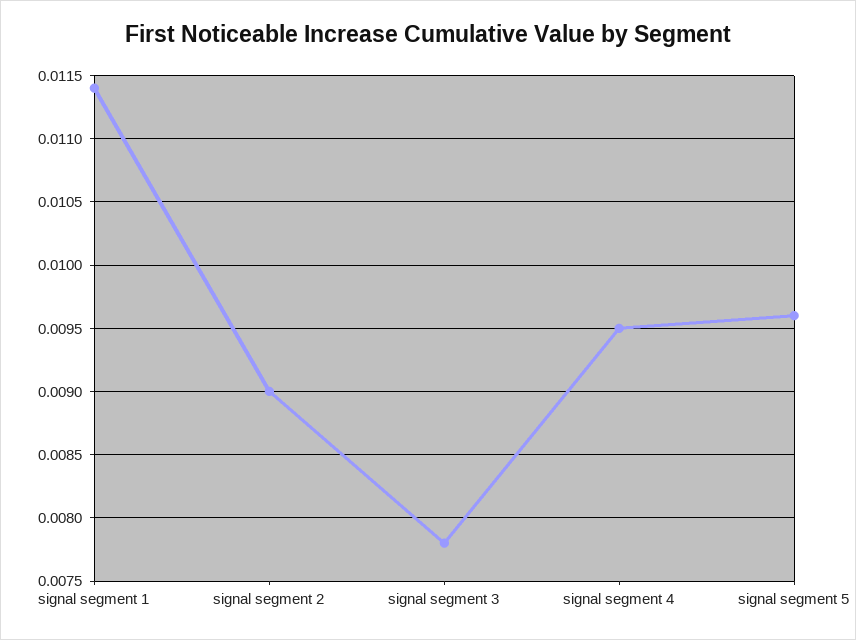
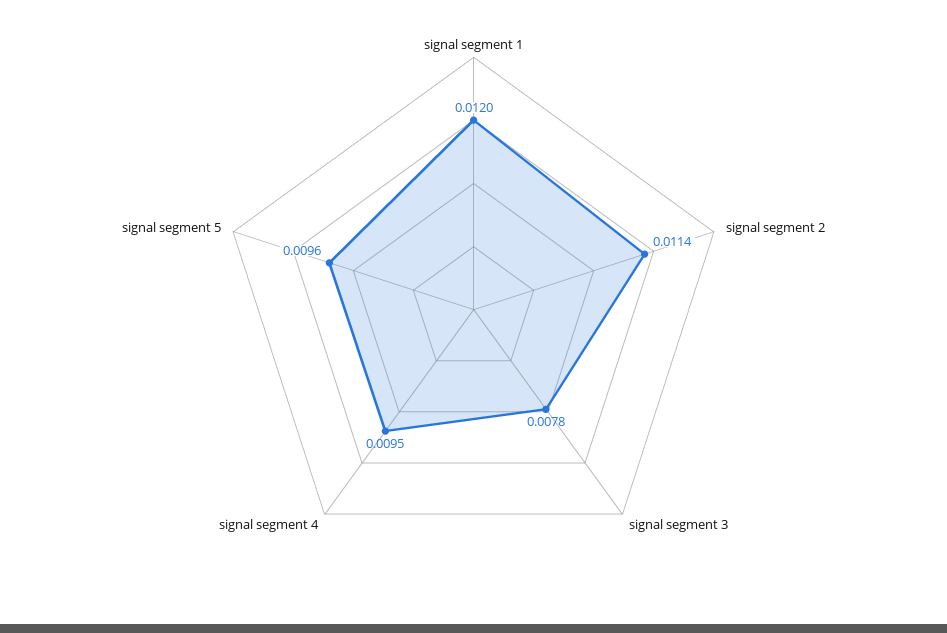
  {
-   "signal segment 1": 0.0114,
+   "signal segment 1": 0.012,
-   "signal segment 2": 0.009,
+   "signal segment 2": 0.0114,
    "signal segment 3": 0.0078,
    "signal segment 4": 0.0095,
    "signal segment 5": 0.0096
  }

